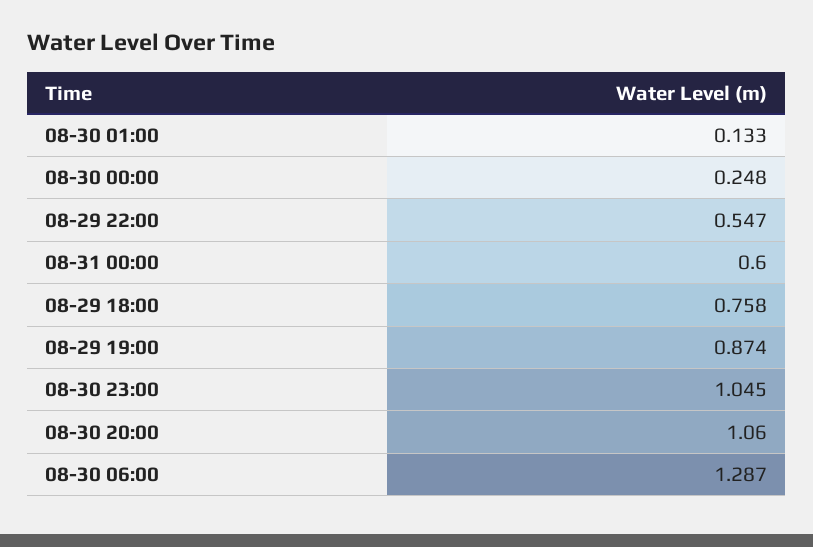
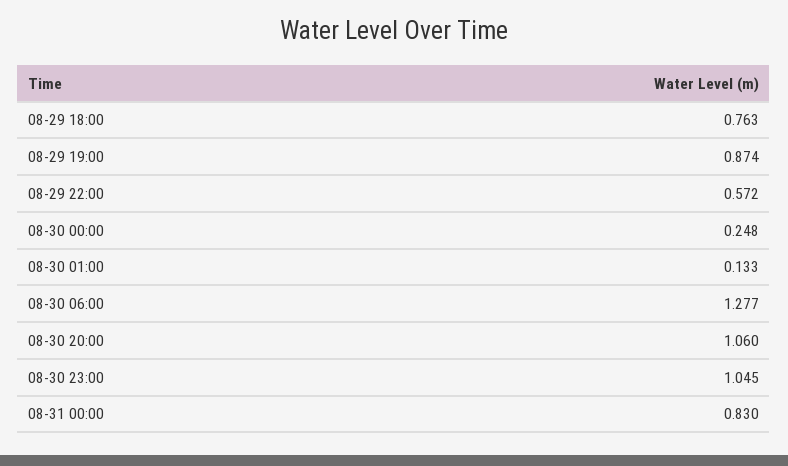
  {
    "08-30 01:00": 0.133,
    "08-30 00:00": 0.248,
-   "08-29 22:00": 0.547,
+   "08-29 22:00": 0.572,
-   "08-31 00:00": 0.6,
+   "08-31 00:00": 0.83,
-   "08-29 18:00": 0.758,
+   "08-29 18:00": 0.763,
    "08-29 19:00": 0.874,
    "08-30 23:00": 1.045,
    "08-30 20:00": 1.06,
-   "08-30 06:00": 1.287
+   "08-30 06:00": 1.277
  }

